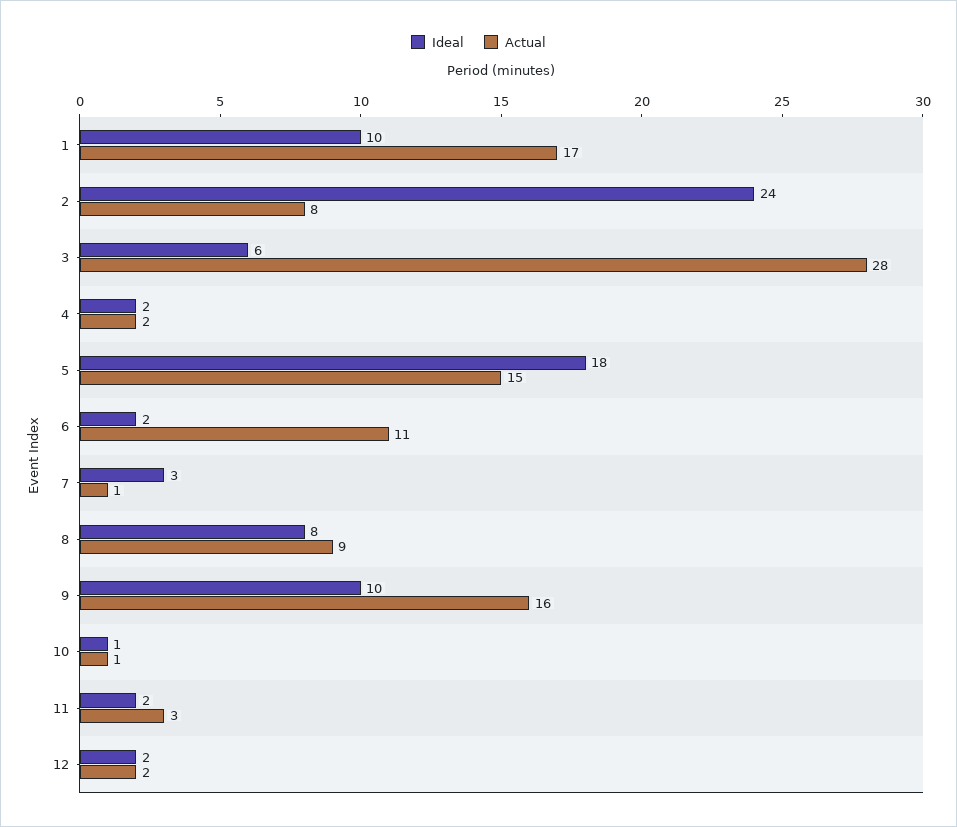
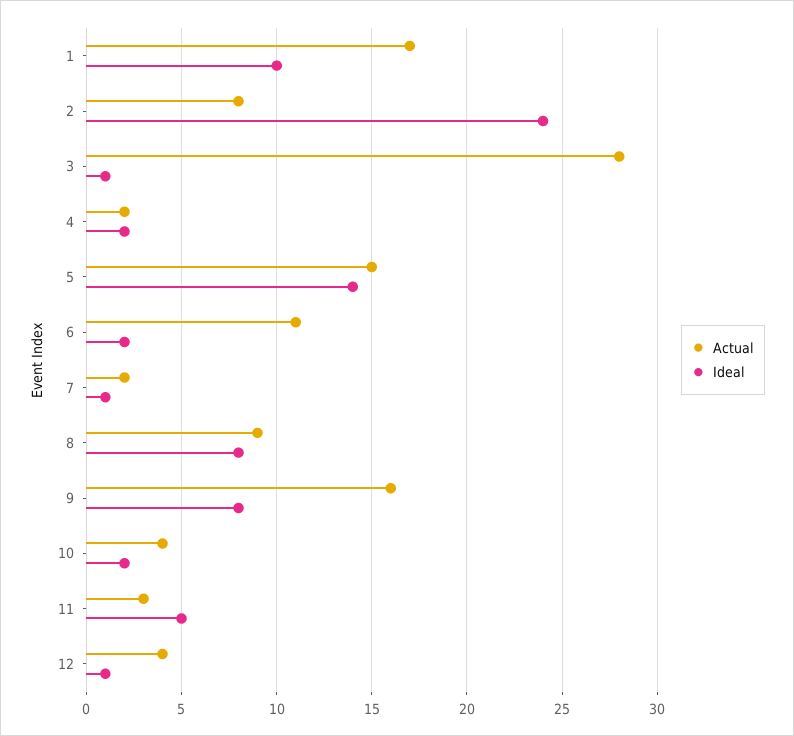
  {
    "Ideal": {
      "1": 10,
      "2": 24,
-     "3": 6,
+     "3": 1,
      "4": 2,
-     "5": 18,
+     "5": 14,
      "6": 2,
-     "7": 3,
+     "7": 1,
      "8": 8,
-     "9": 10,
+     "9": 8,
-     "10": 1,
+     "10": 2,
-     "11": 2,
+     "11": 5,
-     "12": 2
+     "12": 1
    },
    "Actual": {
      "1": 17,
      "2": 8,
      "3": 28,
      "4": 2,
      "5": 15,
      "6": 11,
-     "7": 1,
+     "7": 2,
      "8": 9,
      "9": 16,
-     "10": 1,
+     "10": 4,
      "11": 3,
-     "12": 2
+     "12": 4
    }
  }

